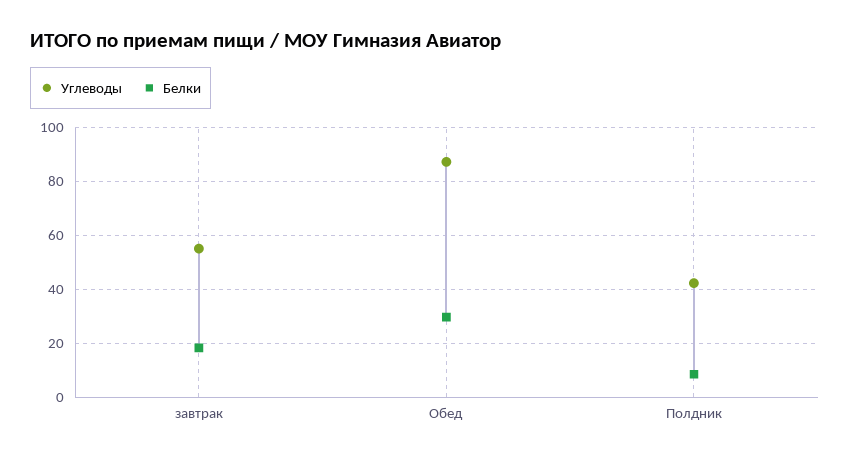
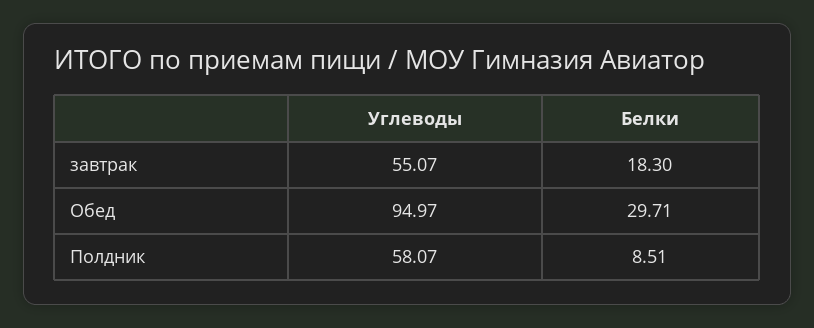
  {
    "Углеводы": {
      "завтрак": 55.07,
-     "Обед": 87.5,
+     "Обед": 94.97,
-     "Полдник": 42.5
+     "Полдник": 58.07
    },
    "Белки": {
      "завтрак": 18.3,
      "Обед": 29.71,
      "Полдник": 8.51
    }
  }

